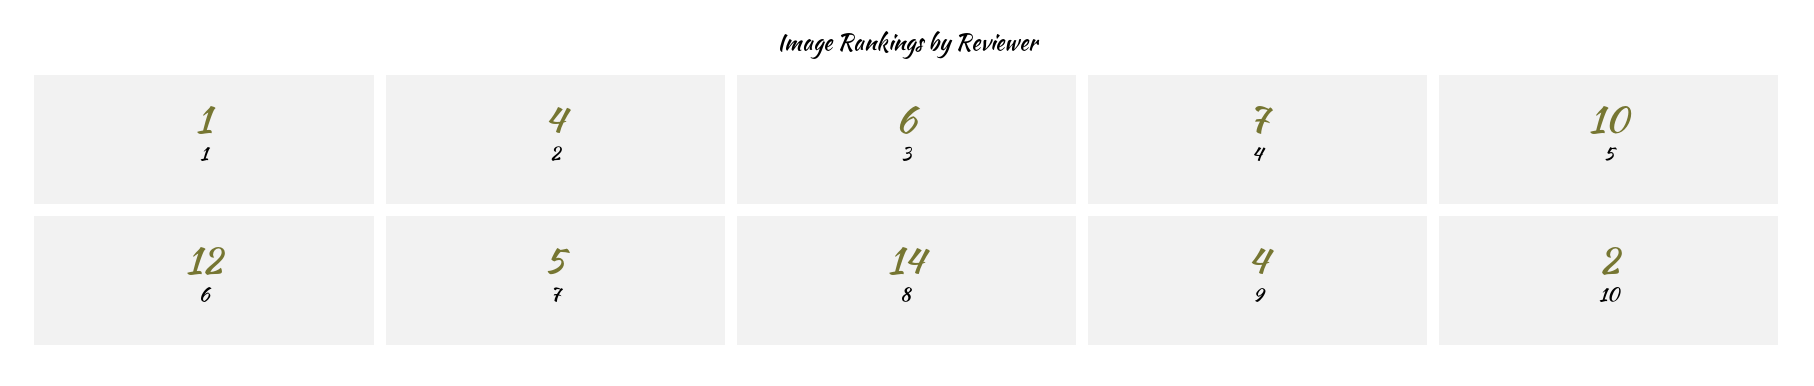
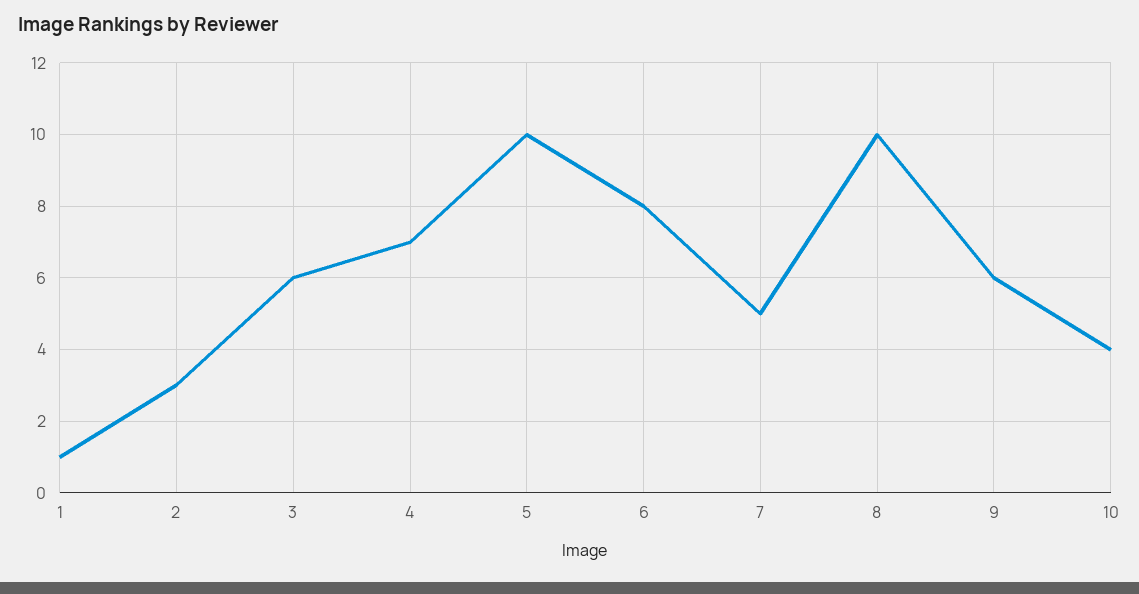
  {
    "1": 1,
-   "2": 4,
+   "2": 3,
    "3": 6,
    "4": 7,
    "5": 10,
-   "6": 12,
+   "6": 8,
    "7": 5,
-   "8": 14,
+   "8": 10,
-   "9": 4,
+   "9": 6,
-   "10": 2
+   "10": 4
  }

